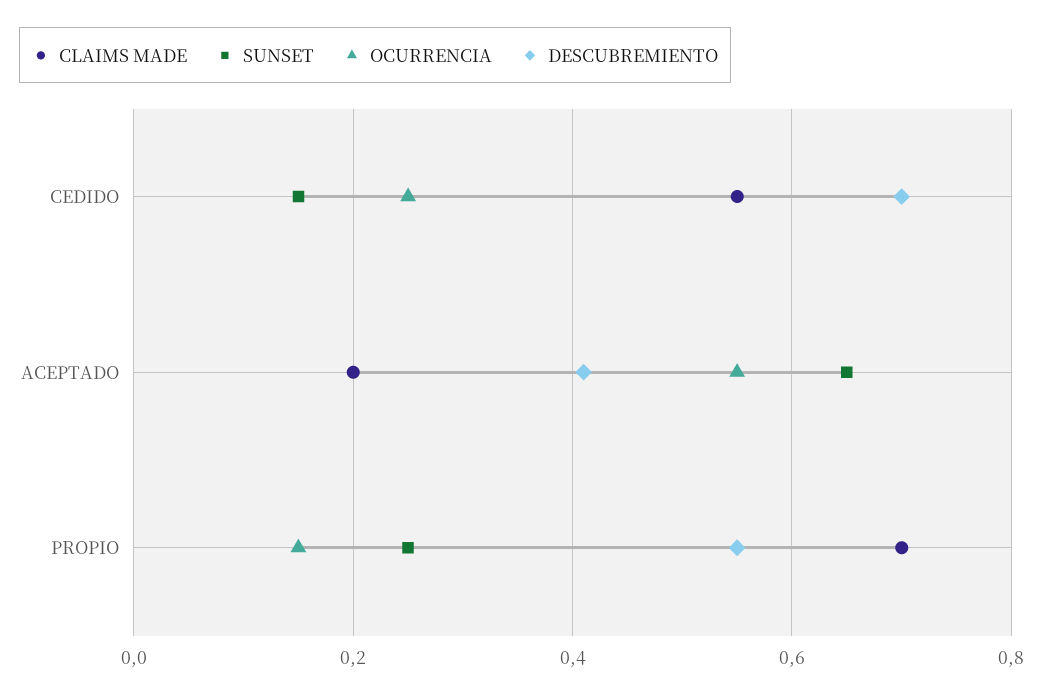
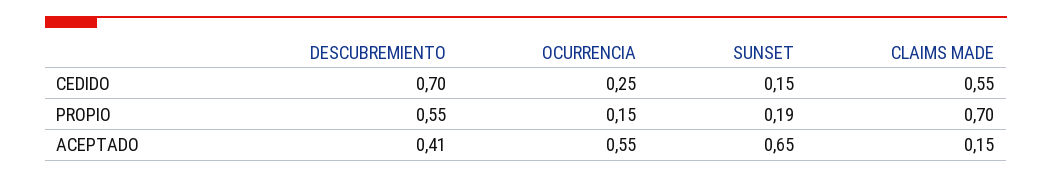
  {
    "CLAIMS MADE": {
      "CEDIDO": 0.55,
-     "ACEPTADO": 0.2,
+     "ACEPTADO": 0.15,
      "PROPIO": 0.7
    },
    "SUNSET": {
      "CEDIDO": 0.15,
      "ACEPTADO": 0.65,
-     "PROPIO": 0.25
+     "PROPIO": 0.19
    },
    "OCURRENCIA": {
      "CEDIDO": 0.25,
      "ACEPTADO": 0.55,
      "PROPIO": 0.15
    },
    "DESCUBREMIENTO": {
      "CEDIDO": 0.7,
      "ACEPTADO": 0.41,
      "PROPIO": 0.55
    }
  }

